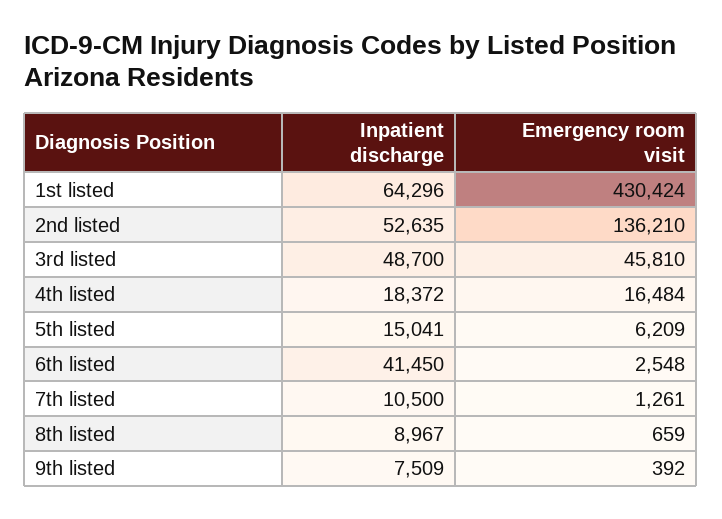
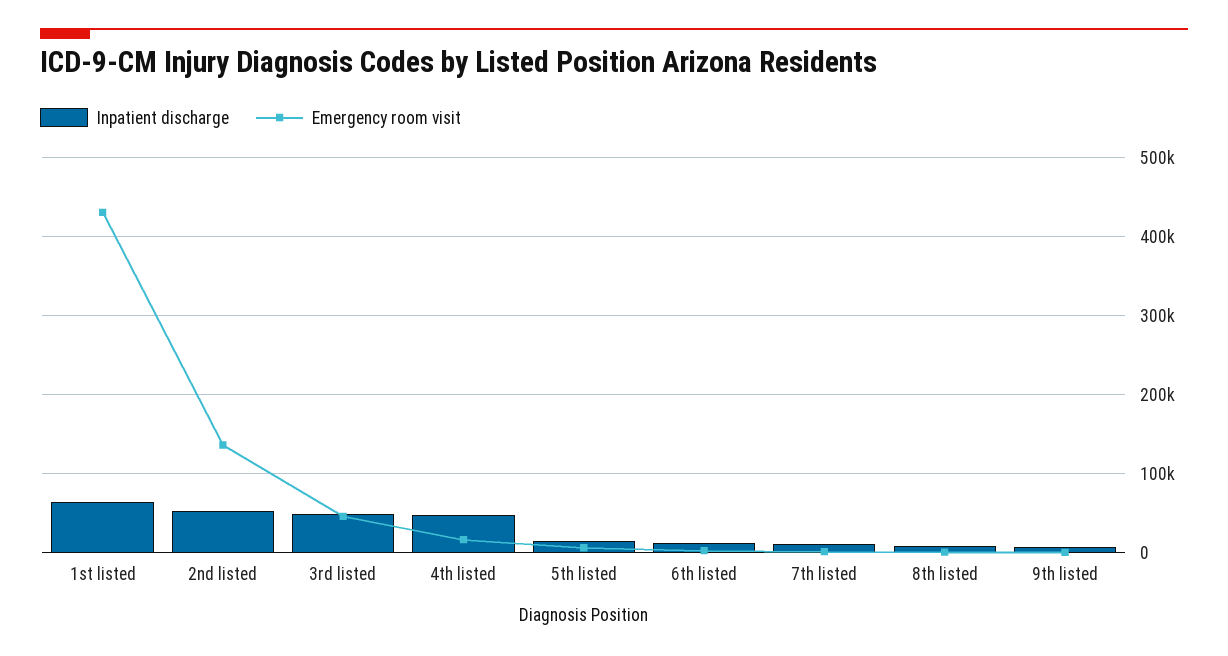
  {
    "Inpatient discharge": {
      "1st listed": 64296,
      "2nd listed": 52635,
      "3rd listed": 48700,
-     "4th listed": 18372,
+     "4th listed": 50000,
      "5th listed": 15041,
-     "6th listed": 41450,
+     "6th listed": 10000,
      "7th listed": 10500,
      "8th listed": 8967,
      "9th listed": 7509
    },
    "Emergency room visit": {
      "1st listed": 430424,
      "2nd listed": 136210,
      "3rd listed": 45810,
      "4th listed": 16484,
      "5th listed": 6209,
      "6th listed": 2548,
      "7th listed": 1261,
      "8th listed": 659,
      "9th listed": 392
    }
  }

